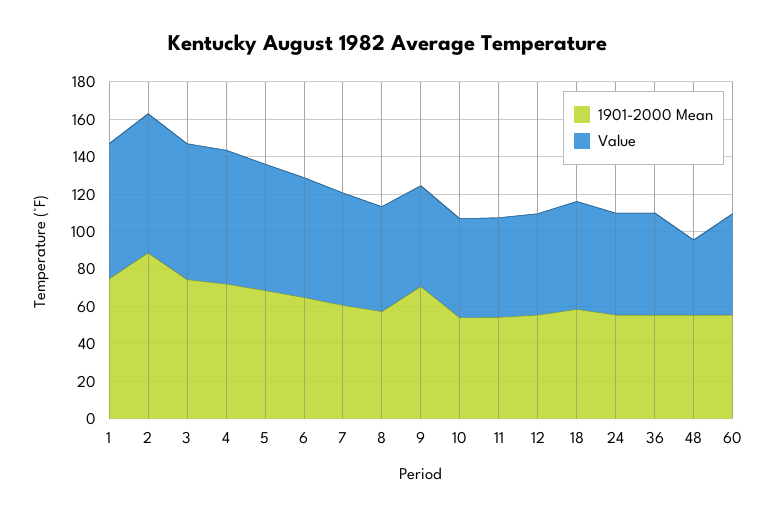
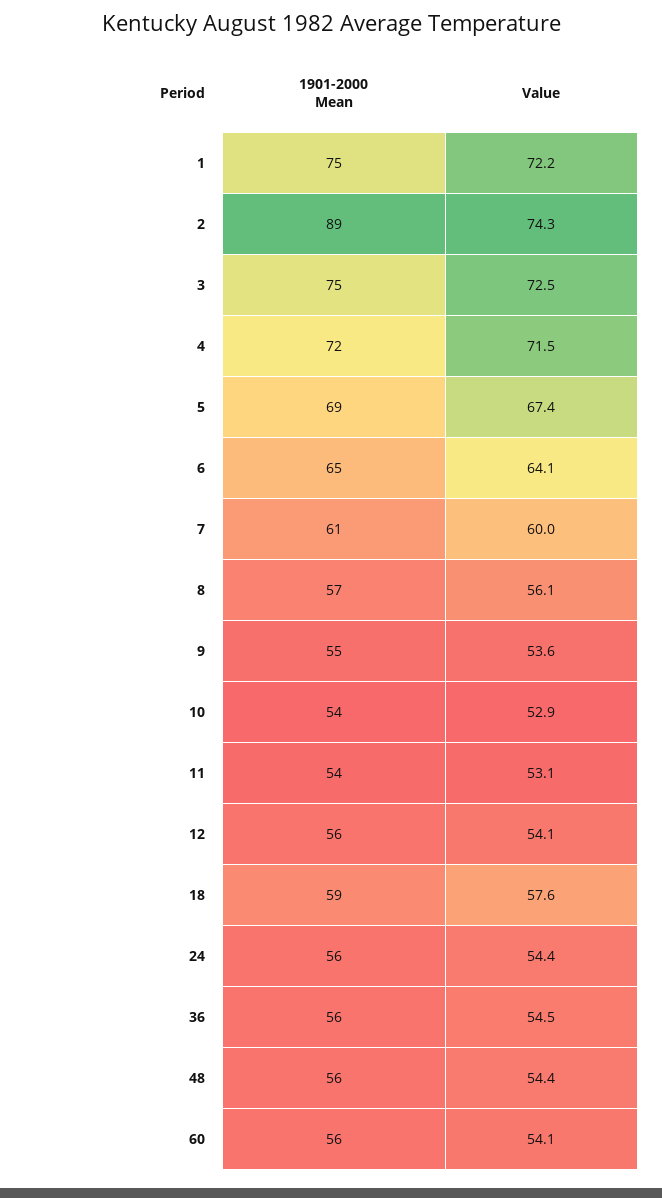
  {
    "1901-2000 Mean": {
      "1": 75,
      "2": 89,
      "3": 75,
      "4": 72,
      "5": 69,
      "6": 65,
      "7": 61,
      "8": 57,
-     "9": 70,
+     "9": 55,
      "10": 54,
      "11": 54,
      "12": 56,
      "18": 59,
      "24": 56,
      "36": 56,
      "48": 56,
      "60": 56
    },
    "Value": {
      "1": 72.2,
      "2": 74.3,
      "3": 72.5,
      "4": 71.5,
      "5": 67.4,
      "6": 64.1,
      "7": 60,
      "8": 56.1,
      "9": 53.6,
      "10": 52.9,
      "11": 53.1,
      "12": 54.1,
      "18": 57.6,
      "24": 54.4,
      "36": 54.5,
-     "48": 40,
+     "48": 54.4,
      "60": 54.1
    }
  }

